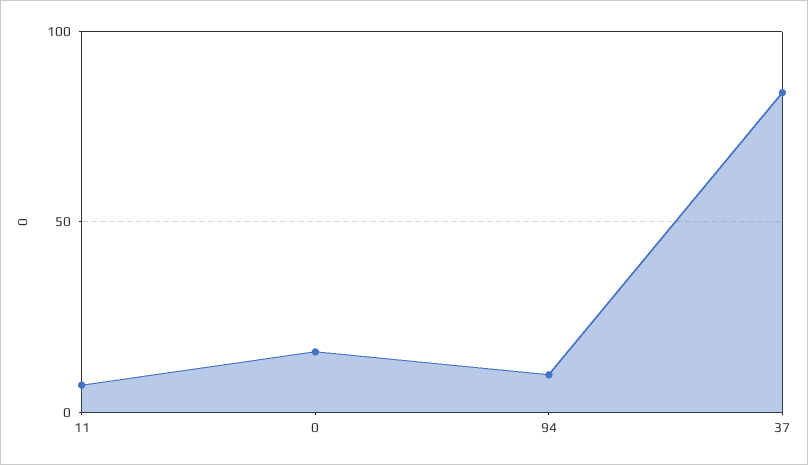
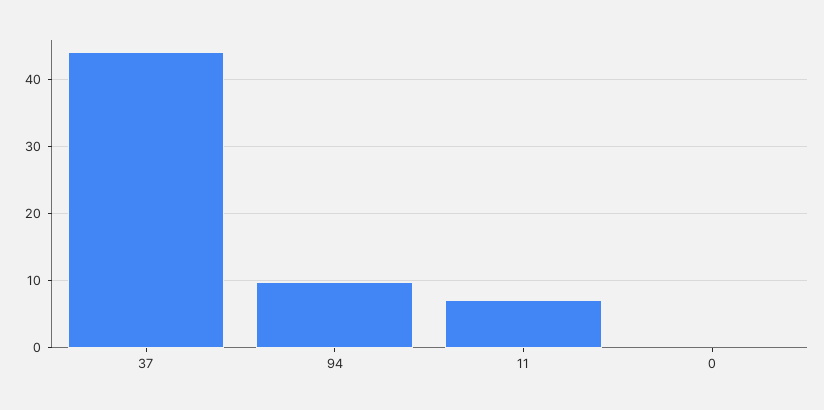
  {
    "11": 7,
-   "0": 15,
+   "0": 0,
    "94": 10,
-   "37": 85
+   "37": 44
  }

